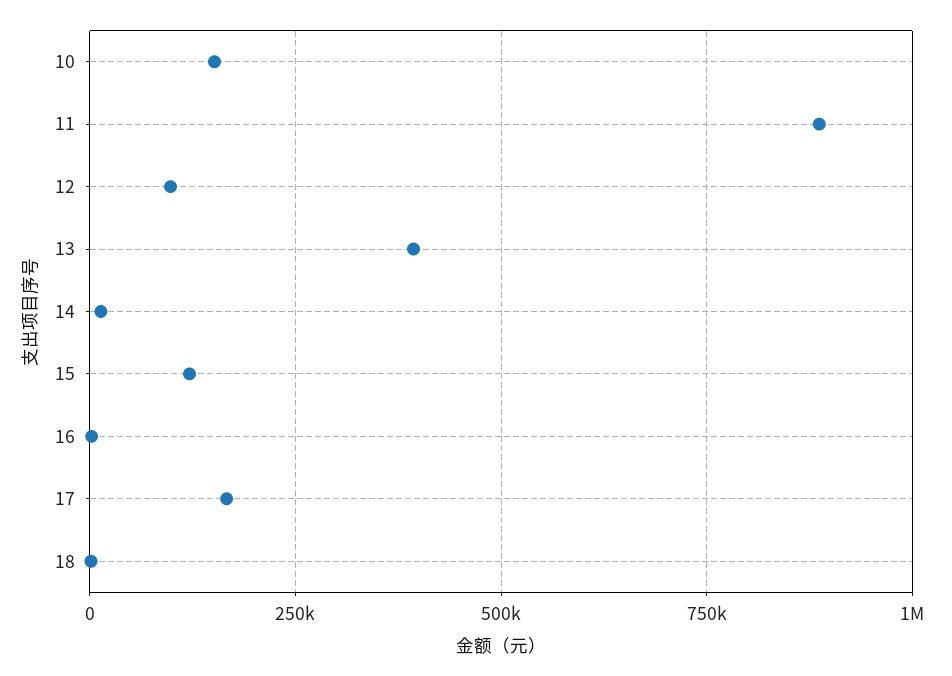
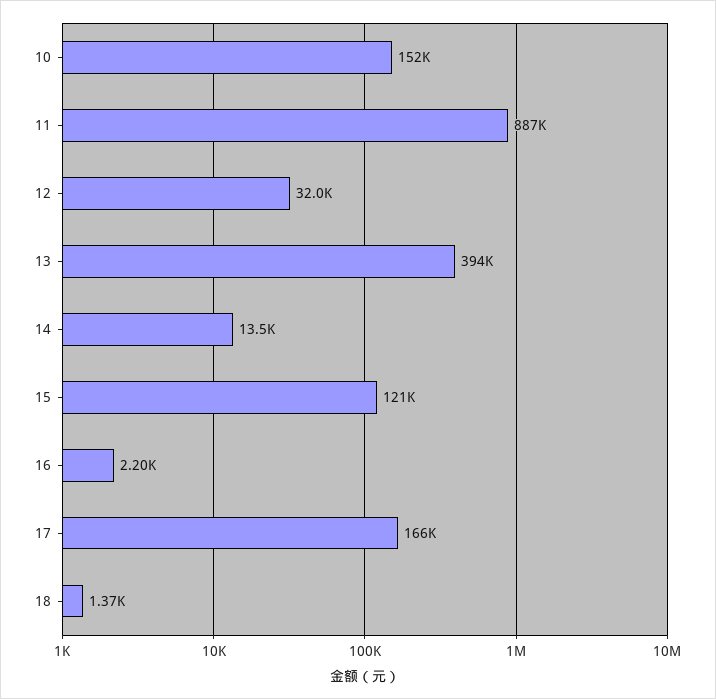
  {
    "10": 152000,
    "11": 887000,
-   "12": 100000,
+   "12": 32000,
    "13": 394000,
    "14": 13500,
    "15": 121000,
    "16": 2200,
    "17": 166000,
    "18": 1370
  }

